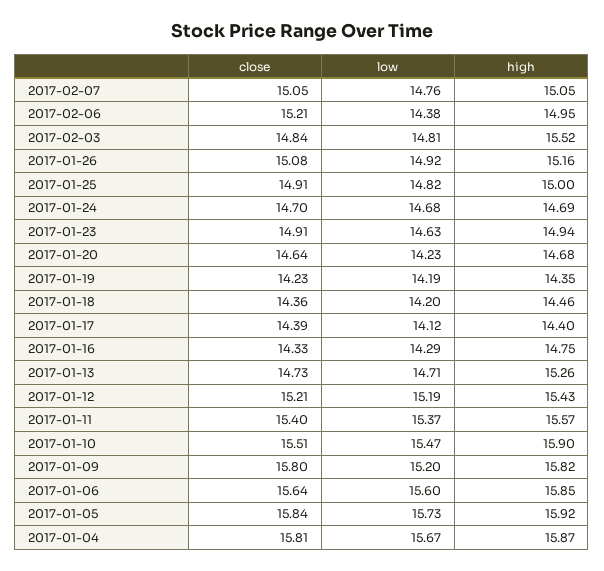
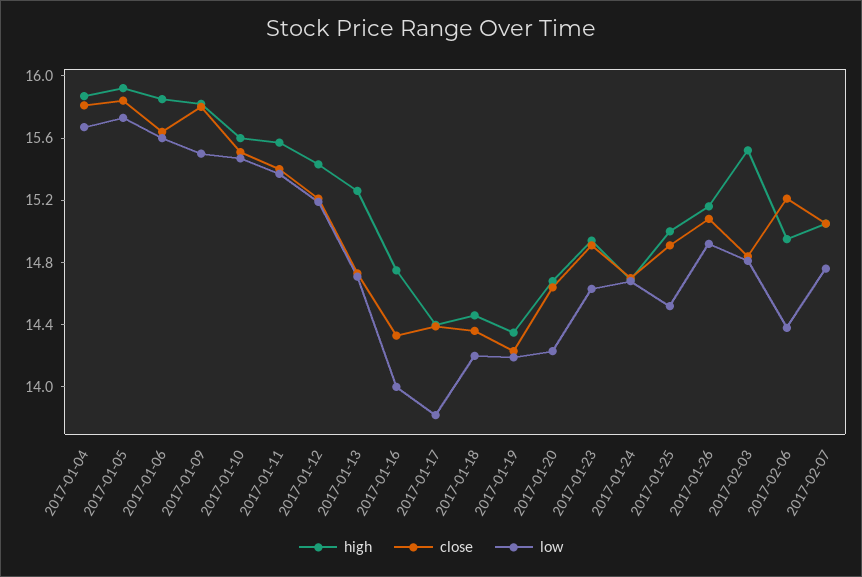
  {
    "close": {
      "2017-02-07": 15.05,
      "2017-02-06": 15.21,
      "2017-02-03": 14.84,
      "2017-01-26": 15.08,
      "2017-01-25": 14.91,
      "2017-01-24": 14.7,
      "2017-01-23": 14.91,
      "2017-01-20": 14.64,
      "2017-01-19": 14.23,
      "2017-01-18": 14.36,
      "2017-01-17": 14.39,
      "2017-01-16": 14.33,
      "2017-01-13": 14.73,
      "2017-01-12": 15.21,
      "2017-01-11": 15.4,
      "2017-01-10": 15.51,
      "2017-01-09": 15.8,
      "2017-01-06": 15.64,
      "2017-01-05": 15.84,
      "2017-01-04": 15.81
    },
    "low": {
      "2017-02-07": 14.76,
      "2017-02-06": 14.38,
      "2017-02-03": 14.81,
      "2017-01-26": 14.92,
-     "2017-01-25": 14.82,
+     "2017-01-25": 14.5,
      "2017-01-24": 14.68,
      "2017-01-23": 14.63,
      "2017-01-20": 14.23,
      "2017-01-19": 14.19,
      "2017-01-18": 14.2,
-     "2017-01-17": 14.12,
+     "2017-01-17": 13.8,
-     "2017-01-16": 14.29,
+     "2017-01-16": 14,
      "2017-01-13": 14.71,
      "2017-01-12": 15.19,
      "2017-01-11": 15.37,
      "2017-01-10": 15.47,
-     "2017-01-09": 15.2,
+     "2017-01-09": 15.5,
      "2017-01-06": 15.6,
      "2017-01-05": 15.73,
      "2017-01-04": 15.67
    },
    "high": {
      "2017-02-07": 15.05,
      "2017-02-06": 14.95,
      "2017-02-03": 15.52,
      "2017-01-26": 15.16,
      "2017-01-25": 15,
      "2017-01-24": 14.69,
      "2017-01-23": 14.94,
      "2017-01-20": 14.68,
      "2017-01-19": 14.35,
      "2017-01-18": 14.46,
      "2017-01-17": 14.4,
      "2017-01-16": 14.75,
      "2017-01-13": 15.26,
      "2017-01-12": 15.43,
      "2017-01-11": 15.57,
-     "2017-01-10": 15.9,
+     "2017-01-10": 15.6,
      "2017-01-09": 15.82,
      "2017-01-06": 15.85,
      "2017-01-05": 15.92,
      "2017-01-04": 15.87
    }
  }

